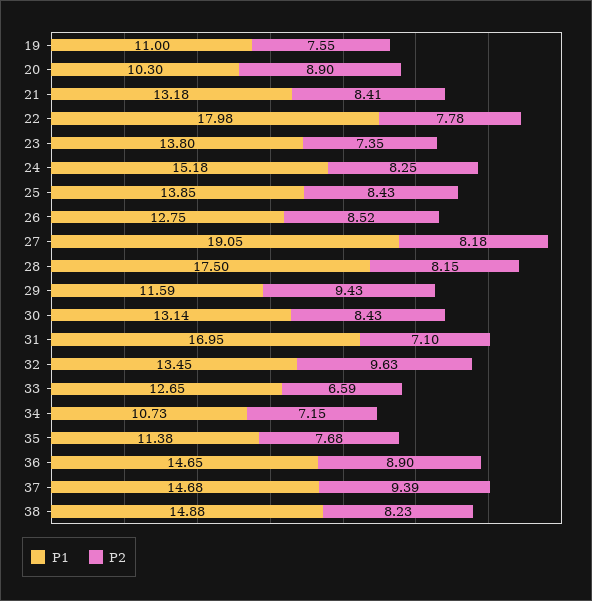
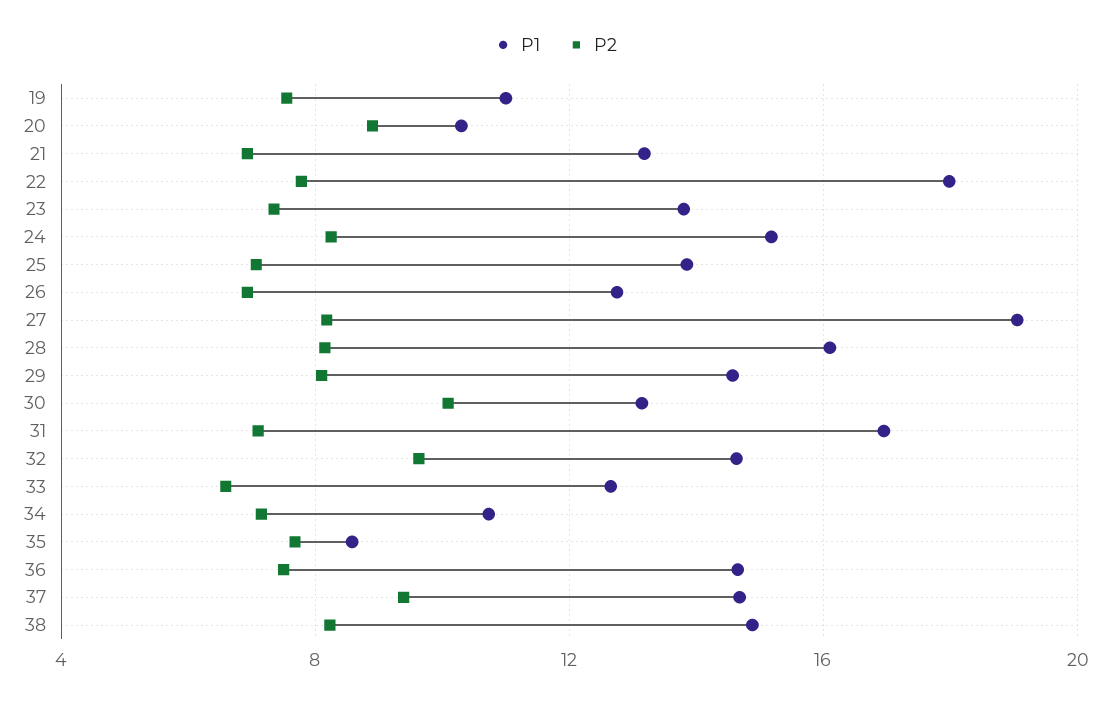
  {
    "P1": {
      "19": 11,
      "20": 10.3,
      "21": 13.18,
      "22": 17.98,
      "23": 13.8,
      "24": 15.18,
      "25": 13.85,
      "26": 12.75,
      "27": 19.05,
-     "28": 17.5,
+     "28": 16,
-     "29": 11.59,
+     "29": 14.5,
      "30": 13.14,
      "31": 16.95,
-     "32": 13.45,
+     "32": 14.5,
      "33": 12.65,
      "34": 10.73,
-     "35": 11.38,
+     "35": 8.5,
      "36": 14.65,
      "37": 14.68,
      "38": 14.88
    },
    "P2": {
      "19": 7.55,
      "20": 8.9,
-     "21": 8.41,
+     "21": 7,
      "22": 7.78,
      "23": 7.35,
      "24": 8.25,
-     "25": 8.43,
+     "25": 7,
-     "26": 8.52,
+     "26": 7,
      "27": 8.18,
      "28": 8.15,
-     "29": 9.43,
+     "29": 8,
-     "30": 8.43,
+     "30": 10,
      "31": 7.1,
      "32": 9.63,
      "33": 6.59,
      "34": 7.15,
      "35": 7.68,
-     "36": 8.9,
+     "36": 7.5,
      "37": 9.39,
      "38": 8.23
    }
  }

